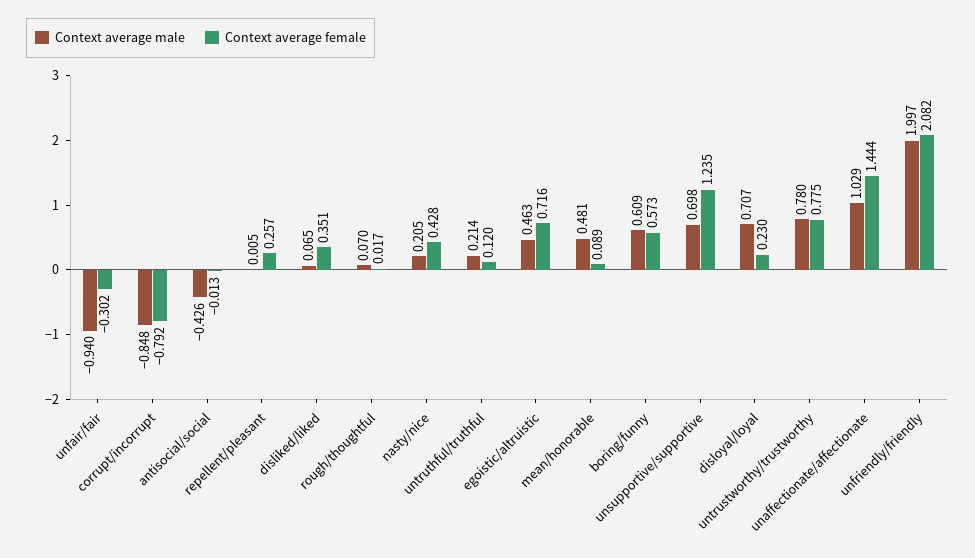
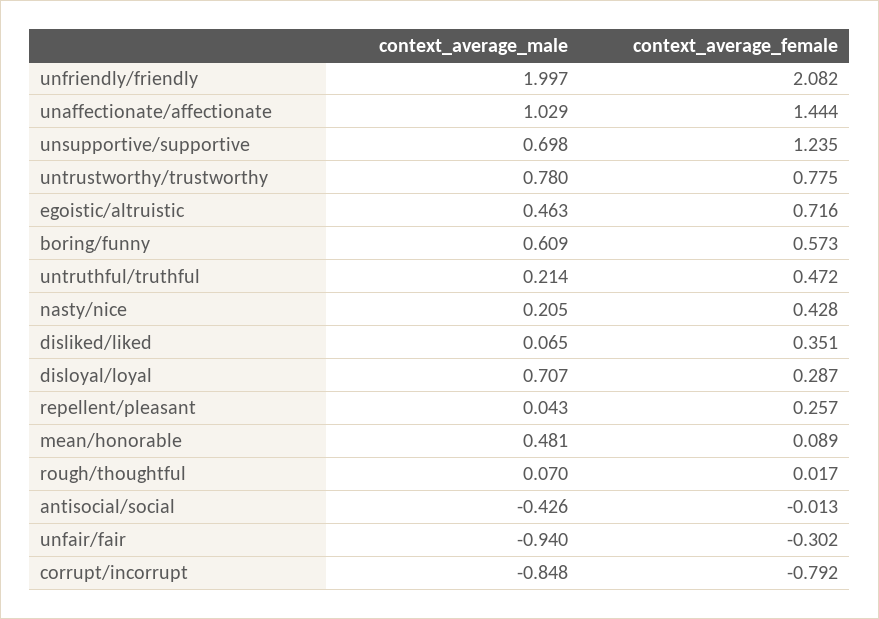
  {
    "Context average male": {
      "unfair/fair": -0.94,
      "corrupt/incorrupt": -0.848,
      "antisocial/social": -0.426,
-     "repellent/pleasant": 0.005,
+     "repellent/pleasant": 0.043,
      "disliked/liked": 0.065,
      "rough/thoughtful": 0.07,
      "nasty/nice": 0.205,
      "untruthful/truthful": 0.214,
      "egoistic/altruistic": 0.463,
      "mean/honorable": 0.481,
      "boring/funny": 0.609,
      "unsupportive/supportive": 0.698,
      "disloyal/loyal": 0.707,
      "untrustworthy/trustworthy": 0.78,
      "unaffectionate/affectionate": 1.029,
      "unfriendly/friendly": 1.997
    },
    "Context average female": {
      "unfair/fair": -0.302,
      "corrupt/incorrupt": -0.792,
      "antisocial/social": -0.013,
      "repellent/pleasant": 0.257,
      "disliked/liked": 0.351,
      "rough/thoughtful": 0.017,
      "nasty/nice": 0.428,
-     "untruthful/truthful": 0.12,
+     "untruthful/truthful": 0.472,
      "egoistic/altruistic": 0.716,
      "mean/honorable": 0.089,
      "boring/funny": 0.573,
      "unsupportive/supportive": 1.235,
-     "disloyal/loyal": 0.23,
+     "disloyal/loyal": 0.287,
      "untrustworthy/trustworthy": 0.775,
      "unaffectionate/affectionate": 1.444,
      "unfriendly/friendly": 2.082
    }
  }

